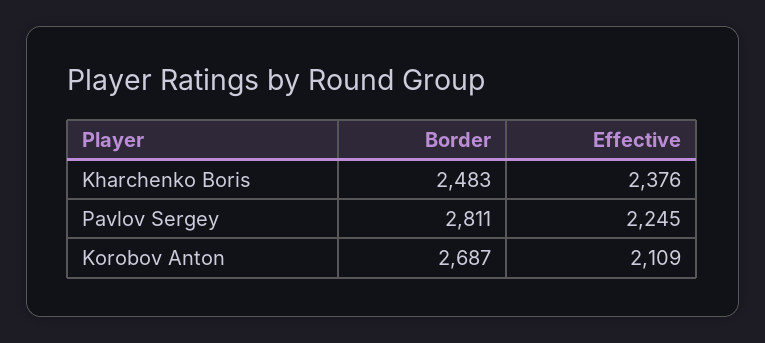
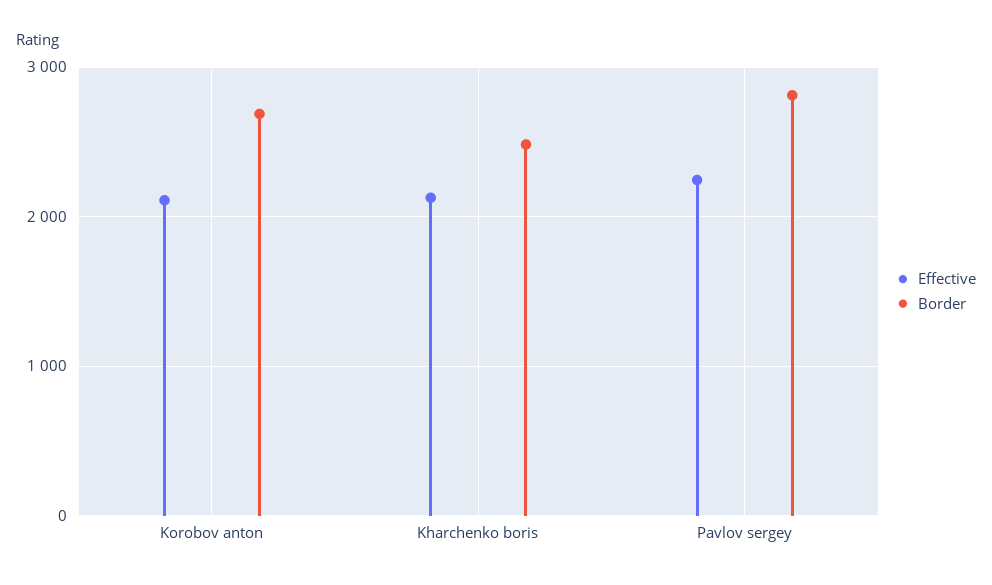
  {
    "Border": {
      "Kharchenko Boris": 2483,
      "Pavlov Sergey": 2811,
      "Korobov Anton": 2687
    },
    "Effective": {
-     "Kharchenko Boris": 2376,
+     "Kharchenko Boris": 2100,
      "Pavlov Sergey": 2245,
      "Korobov Anton": 2109
    }
  }

